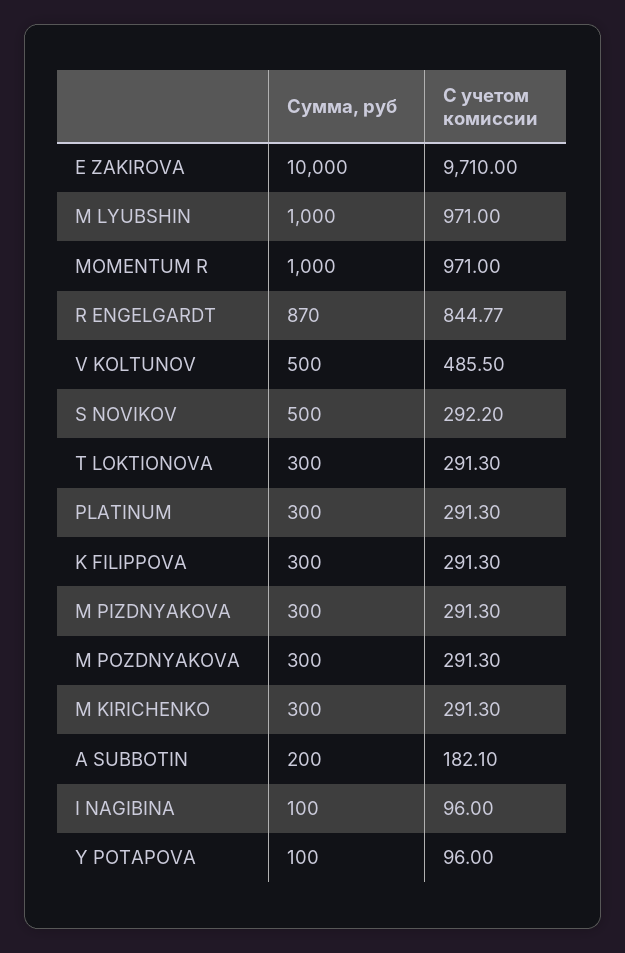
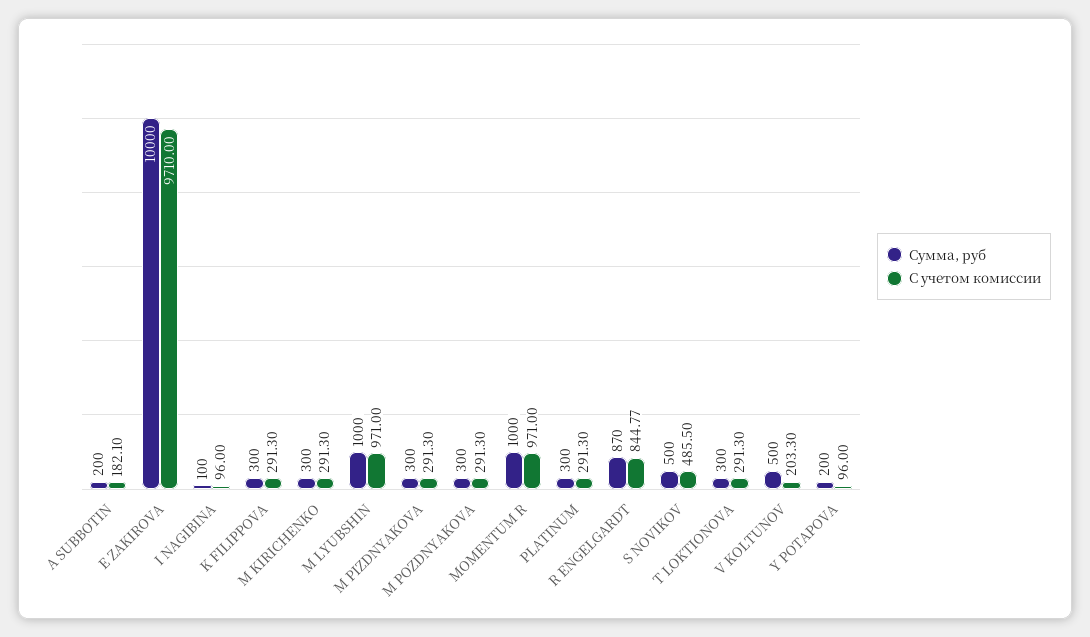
  {
    "Сумма, руб": {
      "E ZAKIROVA": 10000,
      "M LYUBSHIN": 1000,
      "MOMENTUM R": 1000,
      "R ENGELGARDT": 870,
      "V KOLTUNOV": 500,
      "S NOVIKOV": 500,
      "T LOKTIONOVA": 300,
      "PLATINUM": 300,
      "K FILIPPOVA": 300,
      "M PIZDNYAKOVA": 300,
      "M POZDNYAKOVA": 300,
      "M KIRICHENKO": 300,
      "A SUBBOTIN": 200,
      "I NAGIBINA": 100,
-     "Y POTAPOVA": 100
+     "Y POTAPOVA": 200
    },
    "С учетом комиссии": {
      "E ZAKIROVA": 9710,
      "M LYUBSHIN": 971,
      "MOMENTUM R": 971,
      "R ENGELGARDT": 844.77,
-     "V KOLTUNOV": 485.5,
+     "V KOLTUNOV": 203.3,
-     "S NOVIKOV": 292.2,
+     "S NOVIKOV": 485.5,
      "T LOKTIONOVA": 291.3,
      "PLATINUM": 291.3,
      "K FILIPPOVA": 291.3,
      "M PIZDNYAKOVA": 291.3,
      "M POZDNYAKOVA": 291.3,
      "M KIRICHENKO": 291.3,
      "A SUBBOTIN": 182.1,
      "I NAGIBINA": 96,
      "Y POTAPOVA": 96
    }
  }

